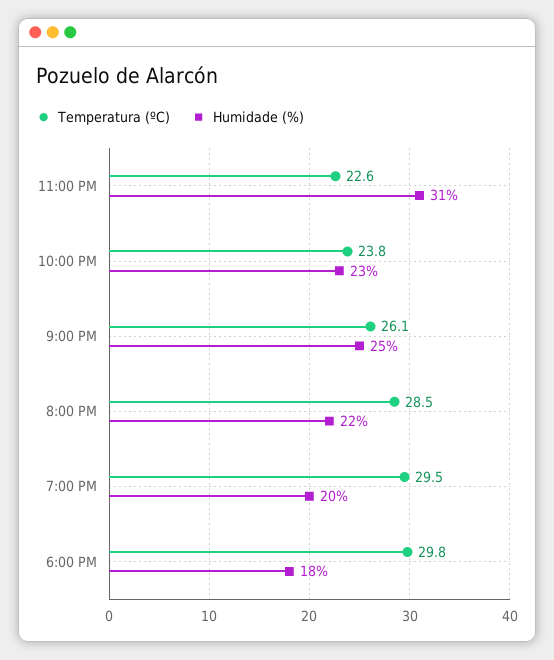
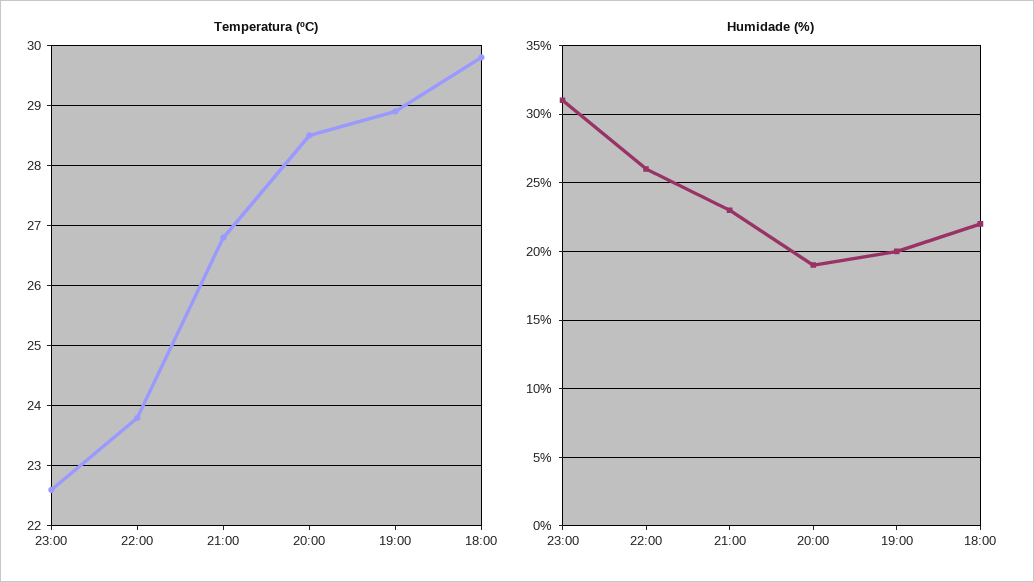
  {
    "Temperatura (ºC)": {
      "11:00 PM": 22.6,
      "10:00 PM": 23.8,
-     "9:00 PM": 26.1,
+     "9:00 PM": 26.8,
      "8:00 PM": 28.5,
-     "7:00 PM": 29.5,
+     "7:00 PM": 28.9,
      "6:00 PM": 29.8
    },
    "Humidade (%)": {
      "11:00 PM": 31,
-     "10:00 PM": 23,
+     "10:00 PM": 26,
-     "9:00 PM": 25,
+     "9:00 PM": 23,
-     "8:00 PM": 22,
+     "8:00 PM": 19,
      "7:00 PM": 20,
-     "6:00 PM": 18
+     "6:00 PM": 22
    }
  }

